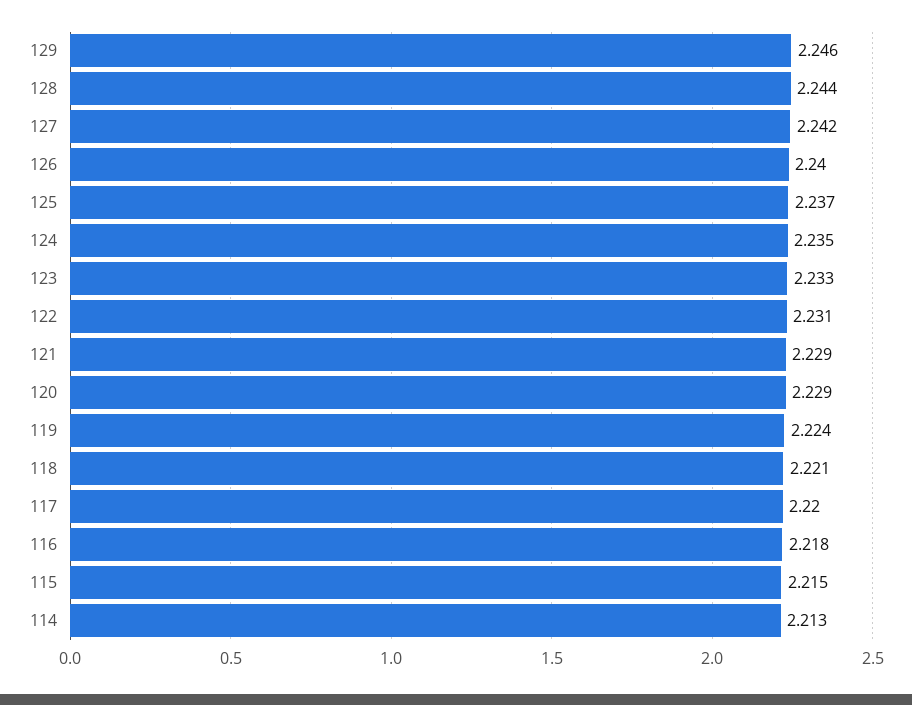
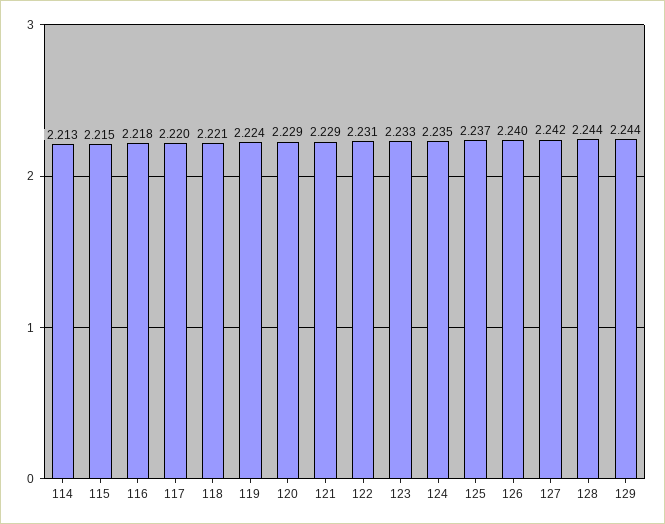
  {
-   "129": 2.246,
+   "129": 2.244,
    "128": 2.244,
    "127": 2.242,
    "126": 2.24,
    "125": 2.237,
    "124": 2.235,
    "123": 2.233,
    "122": 2.231,
    "121": 2.229,
    "120": 2.229,
    "119": 2.224,
    "118": 2.221,
    "117": 2.22,
    "116": 2.218,
    "115": 2.215,
    "114": 2.213
  }

